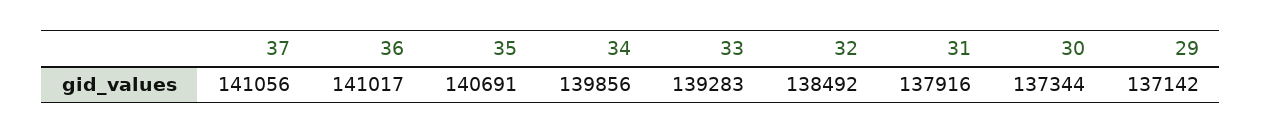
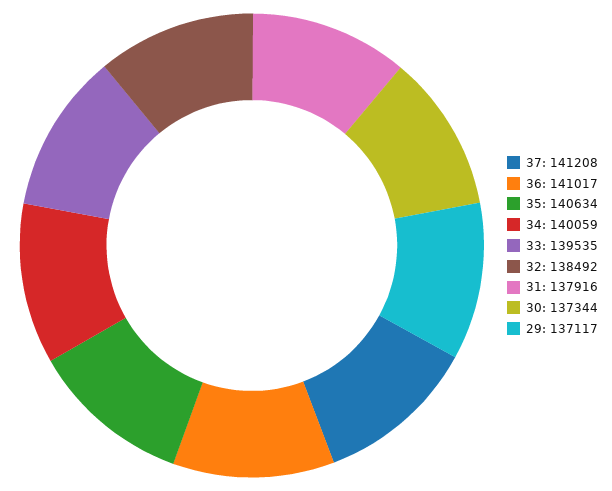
  {
-   "37": 141056,
+   "37": 141208,
    "36": 141017,
-   "35": 140691,
+   "35": 140634,
-   "34": 139856,
+   "34": 140059,
-   "33": 139283,
+   "33": 139535,
    "32": 138492,
    "31": 137916,
    "30": 137344,
-   "29": 137142
+   "29": 137117
  }

